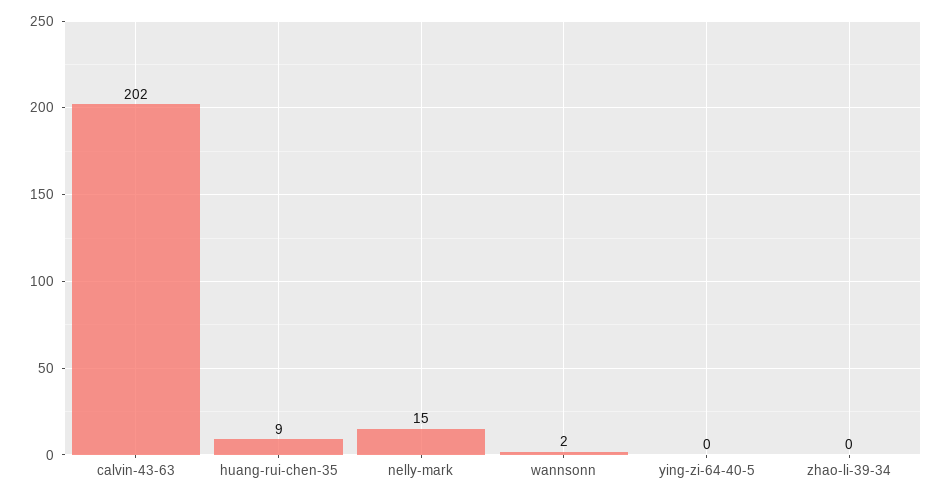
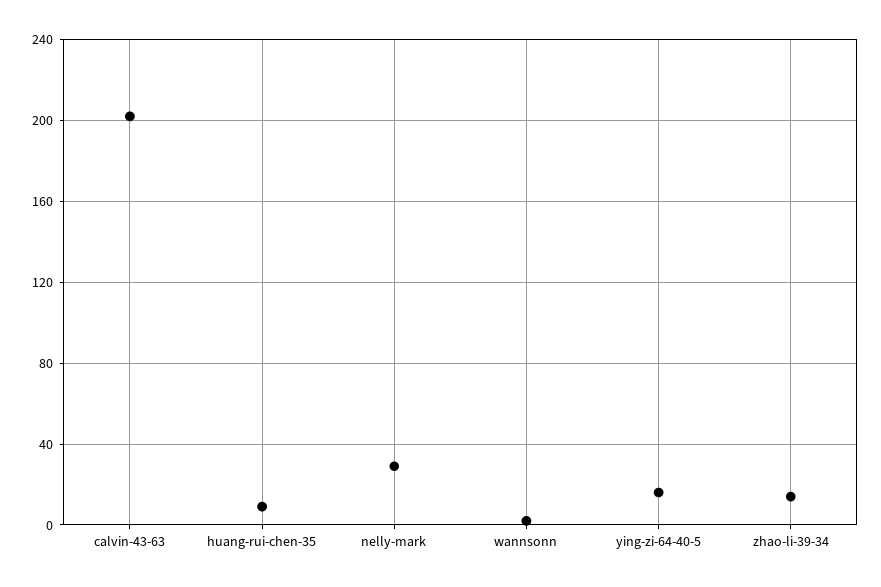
  {
    "calvin-43-63": 202,
    "huang-rui-chen-35": 9,
-   "nelly-mark": 15,
+   "nelly-mark": 30,
    "wannsonn": 2,
-   "ying-zi-64-40-5": 0,
+   "ying-zi-64-40-5": 15,
-   "zhao-li-39-34": 0
+   "zhao-li-39-34": 15
  }

